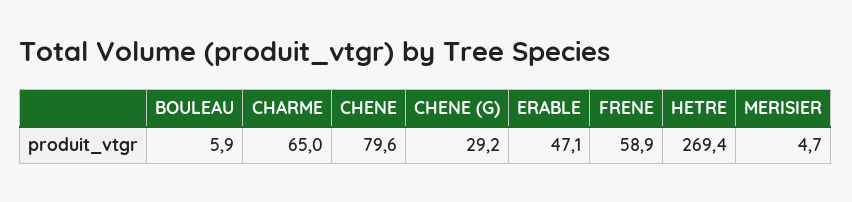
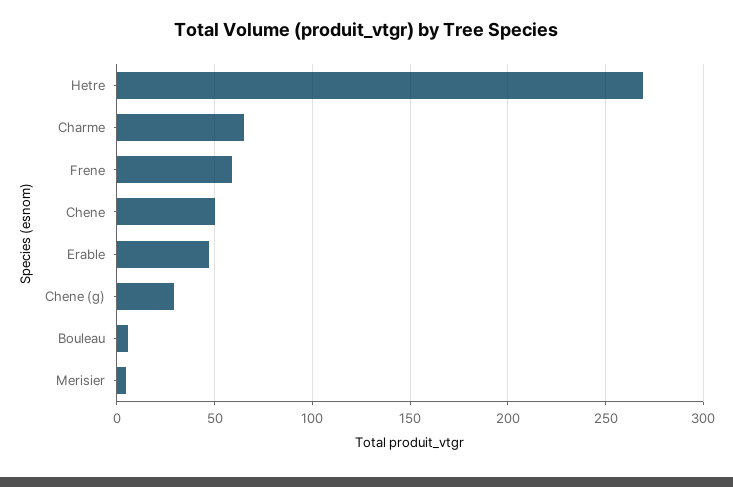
  {
    "BOULEAU": 5.9,
    "CHARME": 65,
-   "CHENE": 79.6,
+   "CHENE": 50,
    "CHENE (G)": 29.2,
    "ERABLE": 47.1,
    "FRENE": 58.9,
    "HETRE": 269.4,
    "MERISIER": 4.7
  }

